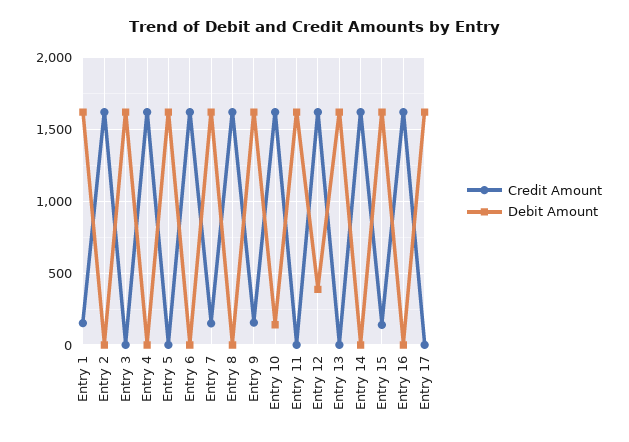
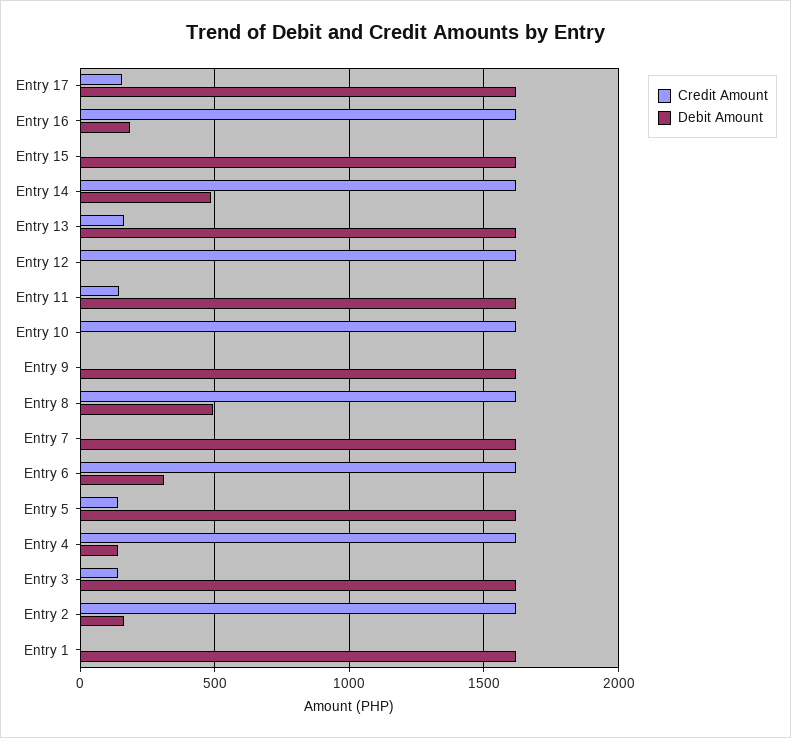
  {
    "Credit Amount": {
-     "Entry 1": 150,
+     "Entry 1": 0,
      "Entry 2": 1600,
-     "Entry 3": 0,
+     "Entry 3": 150,
      "Entry 4": 1600,
-     "Entry 5": 0,
+     "Entry 5": 150,
      "Entry 6": 1600,
-     "Entry 7": 150,
+     "Entry 7": 0,
      "Entry 8": 1600,
-     "Entry 9": 150,
+     "Entry 9": 0,
      "Entry 10": 1600,
-     "Entry 11": 0,
+     "Entry 11": 150,
      "Entry 12": 1600,
-     "Entry 13": 0,
+     "Entry 13": 150,
      "Entry 14": 1600,
-     "Entry 15": 150,
+     "Entry 15": 0,
      "Entry 16": 1600,
-     "Entry 17": 0
+     "Entry 17": 150
    },
    "Debit Amount": {
      "Entry 1": 1600,
-     "Entry 2": 0,
+     "Entry 2": 150,
      "Entry 3": 1600,
-     "Entry 4": 0,
+     "Entry 4": 150,
      "Entry 5": 1600,
-     "Entry 6": 0,
+     "Entry 6": 300,
      "Entry 7": 1600,
-     "Entry 8": 0,
+     "Entry 8": 500,
      "Entry 9": 1600,
-     "Entry 10": 150,
+     "Entry 10": 0,
      "Entry 11": 1600,
-     "Entry 12": 400,
+     "Entry 12": 0,
      "Entry 13": 1600,
-     "Entry 14": 0,
+     "Entry 14": 500,
      "Entry 15": 1600,
-     "Entry 16": 0,
+     "Entry 16": 200,
      "Entry 17": 1600
    }
  }

